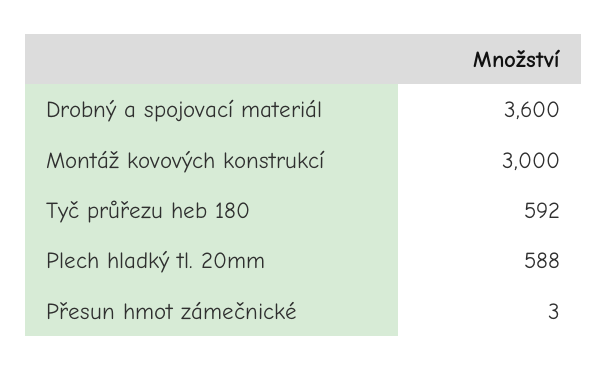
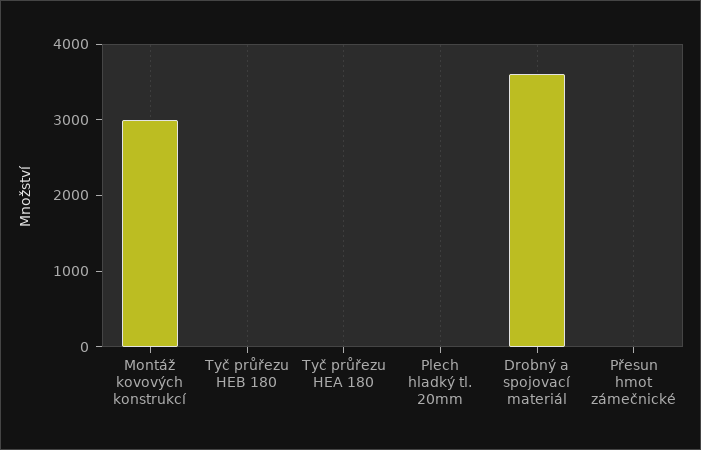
  {
    "Drobný a spojovací materiál": 3600,
    "Montáž kovových konstrukcí": 3000,
-   "Tyč průřezu heb 180": 592,
+   "Tyč průřezu heb 180": 0,
-   "Plech hladký tl. 20mm": 588,
+   "Plech hladký tl. 20mm": 0,
-   "Přesun hmot zámečnické": 3
+   "Přesun hmot zámečnické": 3,
+   "Tyč průřezu HEA 180": 0
  }

